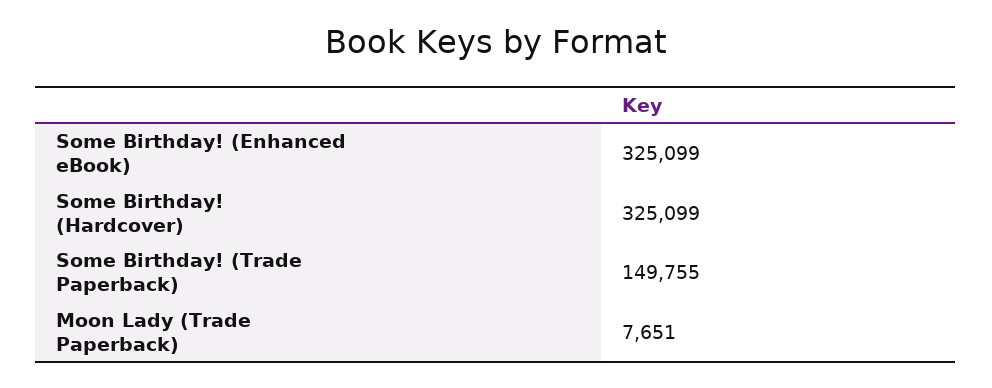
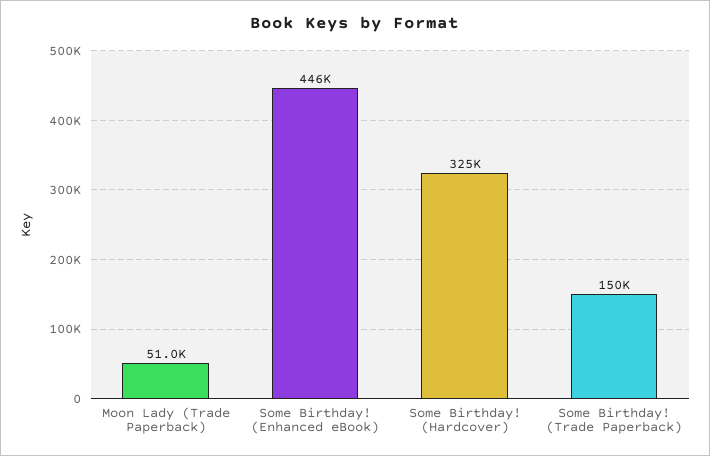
  {
-   "Some Birthday! (Enhanced eBook)": 325099,
+   "Some Birthday! (Enhanced eBook)": 446000,
    "Some Birthday! (Hardcover)": 325099,
    "Some Birthday! (Trade Paperback)": 149755,
-   "Moon Lady (Trade Paperback)": 7651
+   "Moon Lady (Trade Paperback)": 51000
  }

